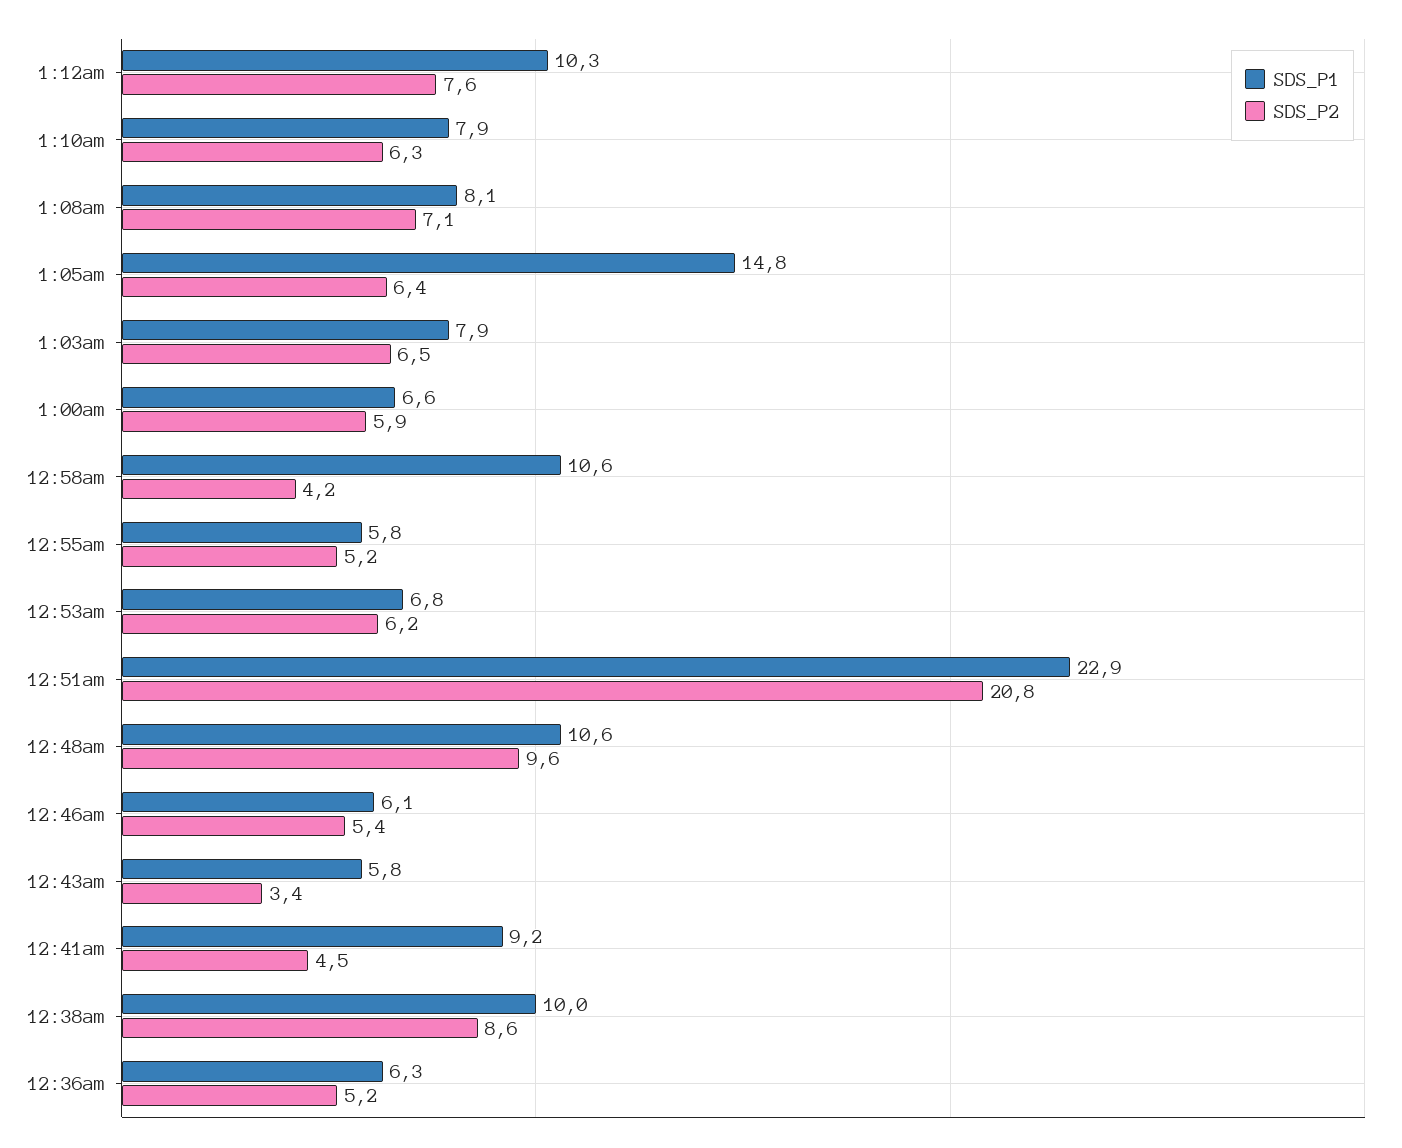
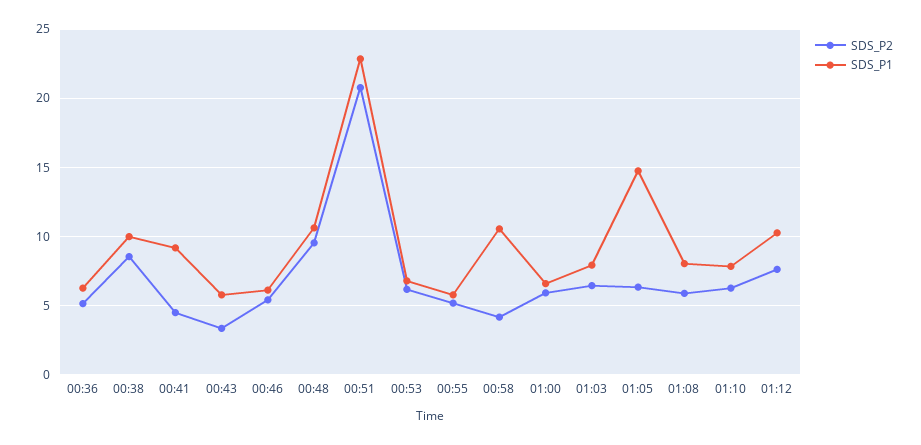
  {
    "SDS_P1": {
      "1:12am": 10.3,
      "1:10am": 7.9,
      "1:08am": 8.1,
      "1:05am": 14.8,
      "1:03am": 7.9,
      "1:00am": 6.6,
      "12:58am": 10.6,
      "12:55am": 5.8,
      "12:53am": 6.8,
      "12:51am": 22.9,
      "12:48am": 10.6,
      "12:46am": 6.1,
      "12:43am": 5.8,
      "12:41am": 9.2,
      "12:38am": 10,
      "12:36am": 6.3
    },
    "SDS_P2": {
      "1:12am": 7.6,
      "1:10am": 6.3,
-     "1:08am": 7.1,
+     "1:08am": 6,
      "1:05am": 6.4,
      "1:03am": 6.5,
      "1:00am": 5.9,
      "12:58am": 4.2,
      "12:55am": 5.2,
      "12:53am": 6.2,
      "12:51am": 20.8,
      "12:48am": 9.6,
      "12:46am": 5.4,
      "12:43am": 3.4,
      "12:41am": 4.5,
      "12:38am": 8.6,
      "12:36am": 5.2
    }
  }

